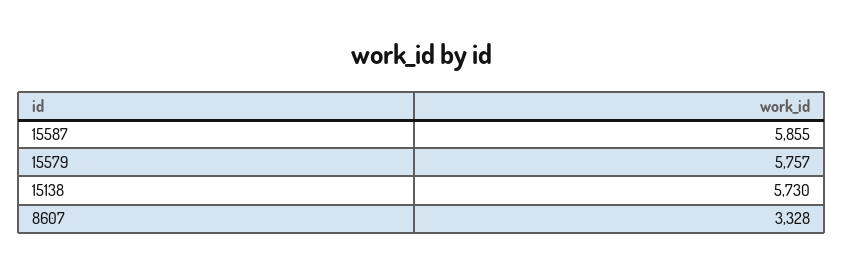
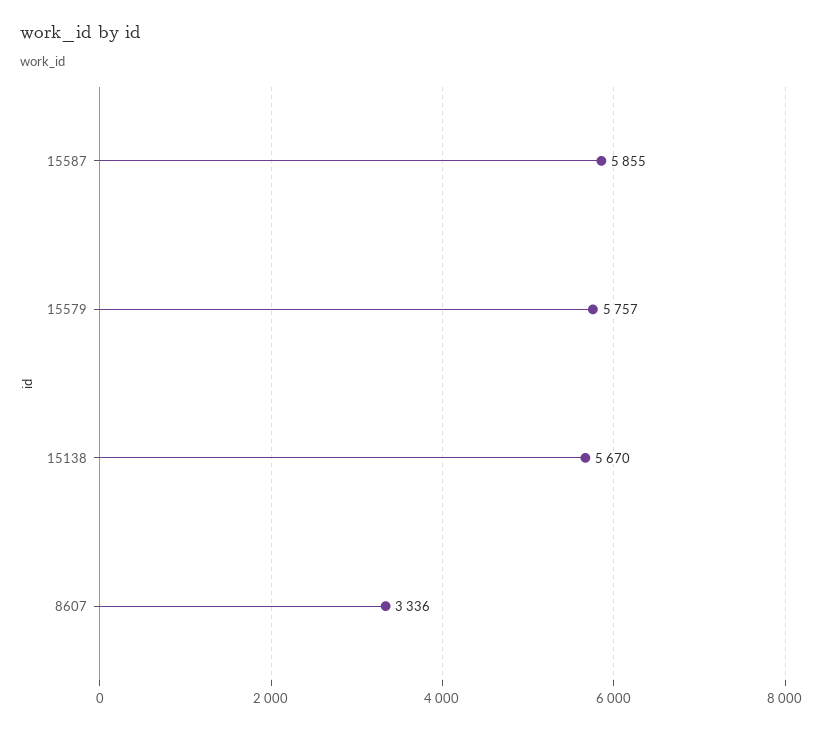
  {
    "15587": 5855,
    "15579": 5757,
-   "15138": 5730,
+   "15138": 5670,
-   "8607": 3328
+   "8607": 3336
  }

